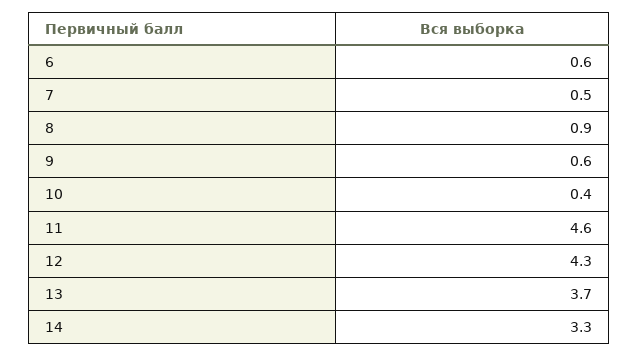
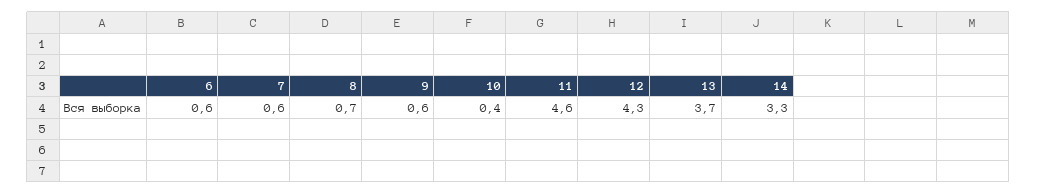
  {
    "6": 0.6,
-   "7": 0.5,
+   "7": 0.6,
-   "8": 0.9,
+   "8": 0.7,
    "9": 0.6,
    "10": 0.4,
    "11": 4.6,
    "12": 4.3,
    "13": 3.7,
    "14": 3.3
  }

